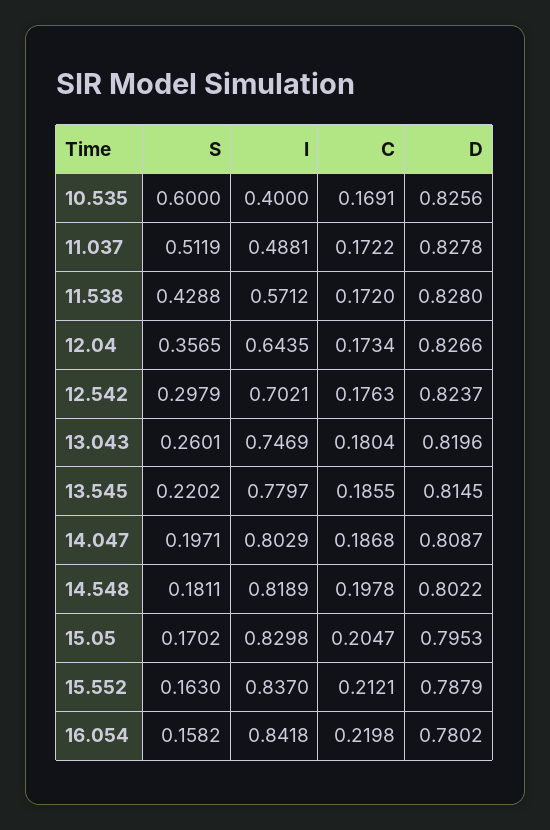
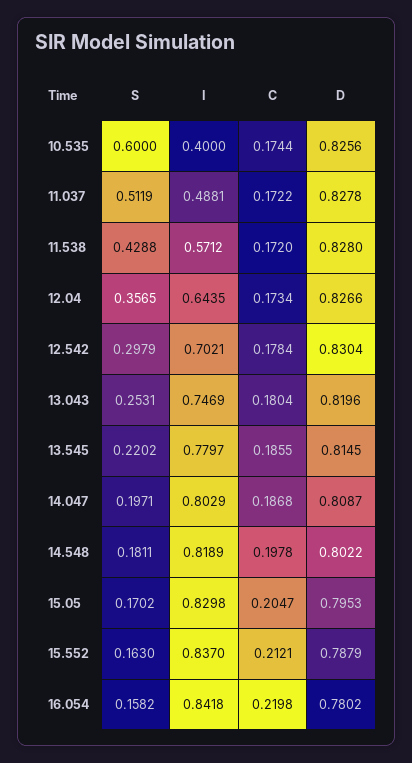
  {
    "S": {
      "10.535": 0.6,
      "11.037": 0.5119,
      "11.538": 0.4288,
      "12.04": 0.3565,
      "12.542": 0.2979,
-     "13.043": 0.2601,
+     "13.043": 0.2531,
      "13.545": 0.2202,
      "14.047": 0.1971,
      "14.548": 0.1811,
      "15.05": 0.1702,
      "15.552": 0.163,
      "16.054": 0.1582
    },
    "I": {
      "10.535": 0.4,
      "11.037": 0.4881,
      "11.538": 0.5712,
      "12.04": 0.6435,
      "12.542": 0.7021,
      "13.043": 0.7469,
      "13.545": 0.7797,
      "14.047": 0.8029,
      "14.548": 0.8189,
      "15.05": 0.8298,
      "15.552": 0.837,
      "16.054": 0.8418
    },
    "C": {
-     "10.535": 0.1691,
+     "10.535": 0.1744,
      "11.037": 0.1722,
      "11.538": 0.172,
      "12.04": 0.1734,
-     "12.542": 0.1763,
+     "12.542": 0.1784,
      "13.043": 0.1804,
      "13.545": 0.1855,
      "14.047": 0.1868,
      "14.548": 0.1978,
      "15.05": 0.2047,
      "15.552": 0.2121,
      "16.054": 0.2198
    },
    "D": {
      "10.535": 0.8256,
      "11.037": 0.8278,
      "11.538": 0.828,
      "12.04": 0.8266,
-     "12.542": 0.8237,
+     "12.542": 0.8304,
      "13.043": 0.8196,
      "13.545": 0.8145,
      "14.047": 0.8087,
      "14.548": 0.8022,
      "15.05": 0.7953,
      "15.552": 0.7879,
      "16.054": 0.7802
    }
  }

